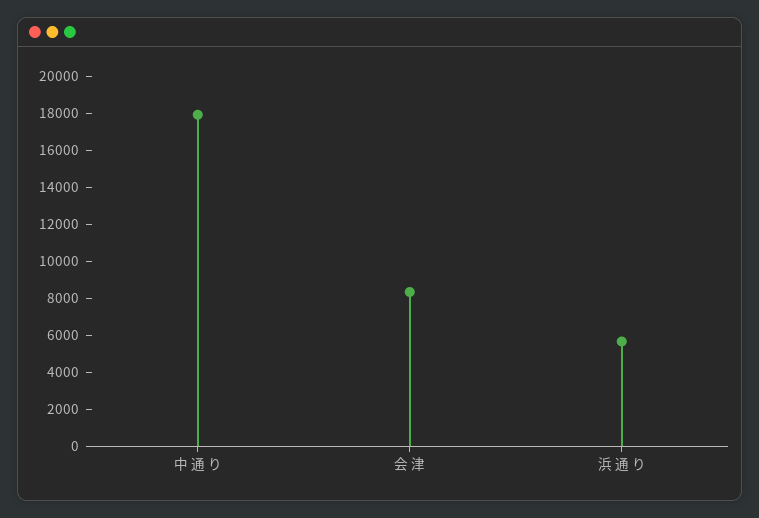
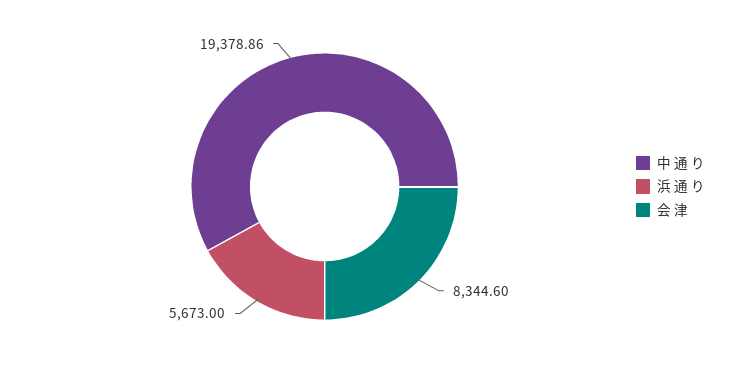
  {
-   "中 通 り": 18000,
+   "中 通 り": 19378.86,
    "会 津": 8344.6,
    "浜 通 り": 5673
  }

